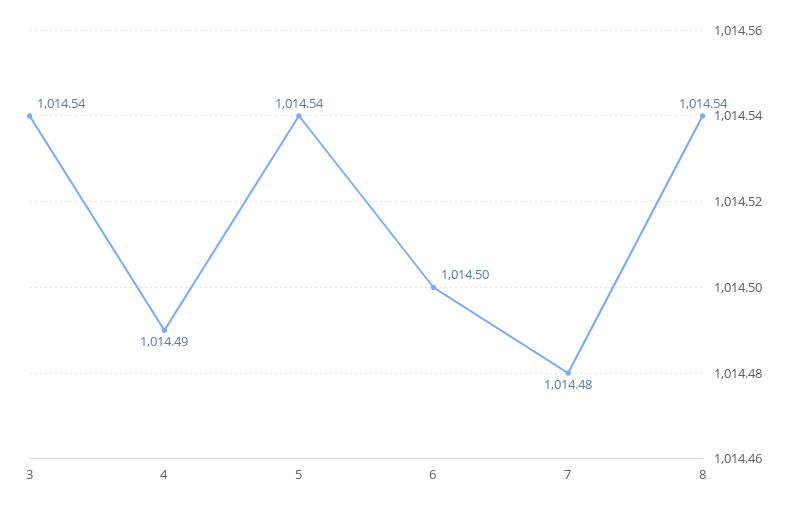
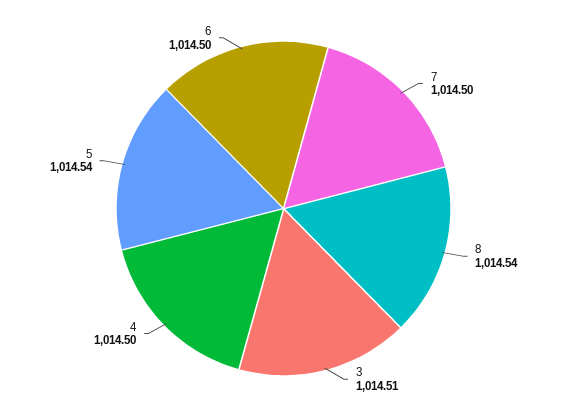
  {
-   "3": 1014.54,
+   "3": 1014.51,
-   "4": 1014.49,
+   "4": 1014.5,
    "5": 1014.54,
    "6": 1014.5,
-   "7": 1014.48,
+   "7": 1014.5,
    "8": 1014.54
  }

